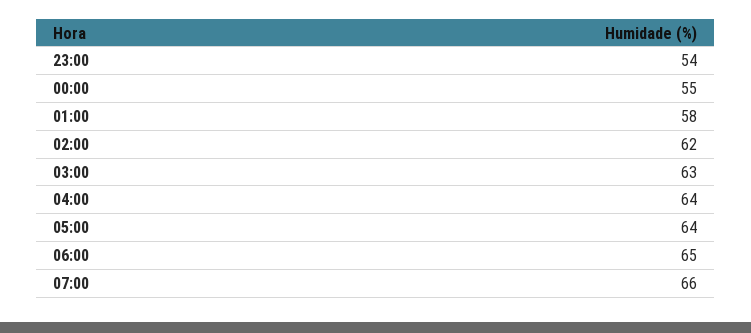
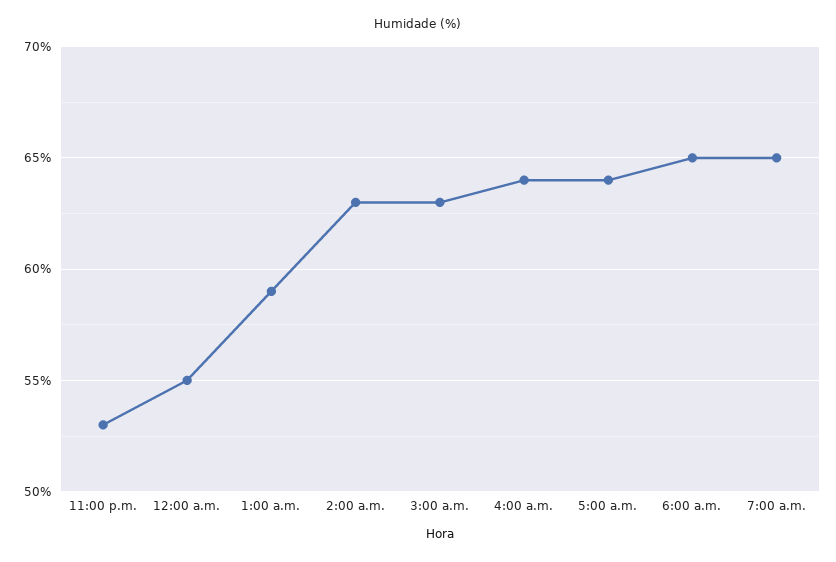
  {
-   "23:00": 54,
+   "23:00": 53,
    "00:00": 55,
-   "01:00": 58,
+   "01:00": 59,
-   "02:00": 62,
+   "02:00": 63,
    "03:00": 63,
    "04:00": 64,
    "05:00": 64,
    "06:00": 65,
-   "07:00": 66
+   "07:00": 65
  }

